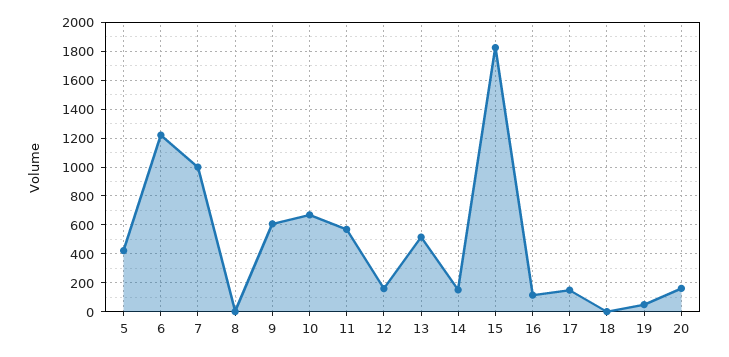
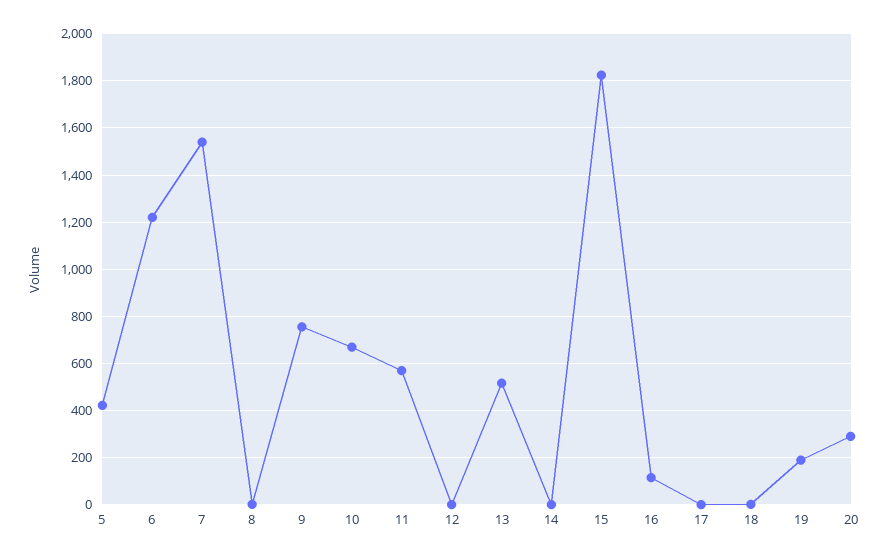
  {
    "5": 400,
    "6": 1200,
-   "7": 1000,
+   "7": 1550,
    "8": 0,
-   "9": 600,
+   "9": 750,
    "10": 650,
    "11": 550,
-   "12": 150,
+   "12": 0,
    "13": 500,
-   "14": 150,
+   "14": 0,
    "15": 1800,
    "16": 100,
-   "17": 150,
+   "17": 0,
    "18": 0,
-   "19": 50,
+   "19": 200,
-   "20": 150
+   "20": 300
  }

